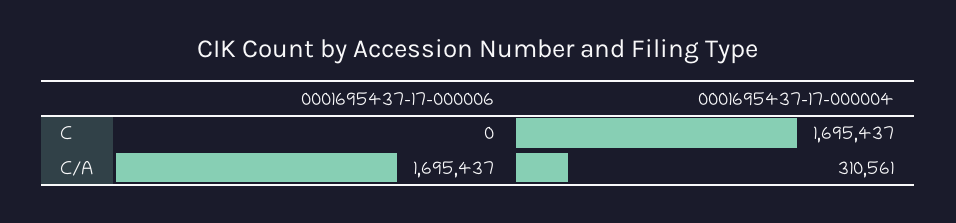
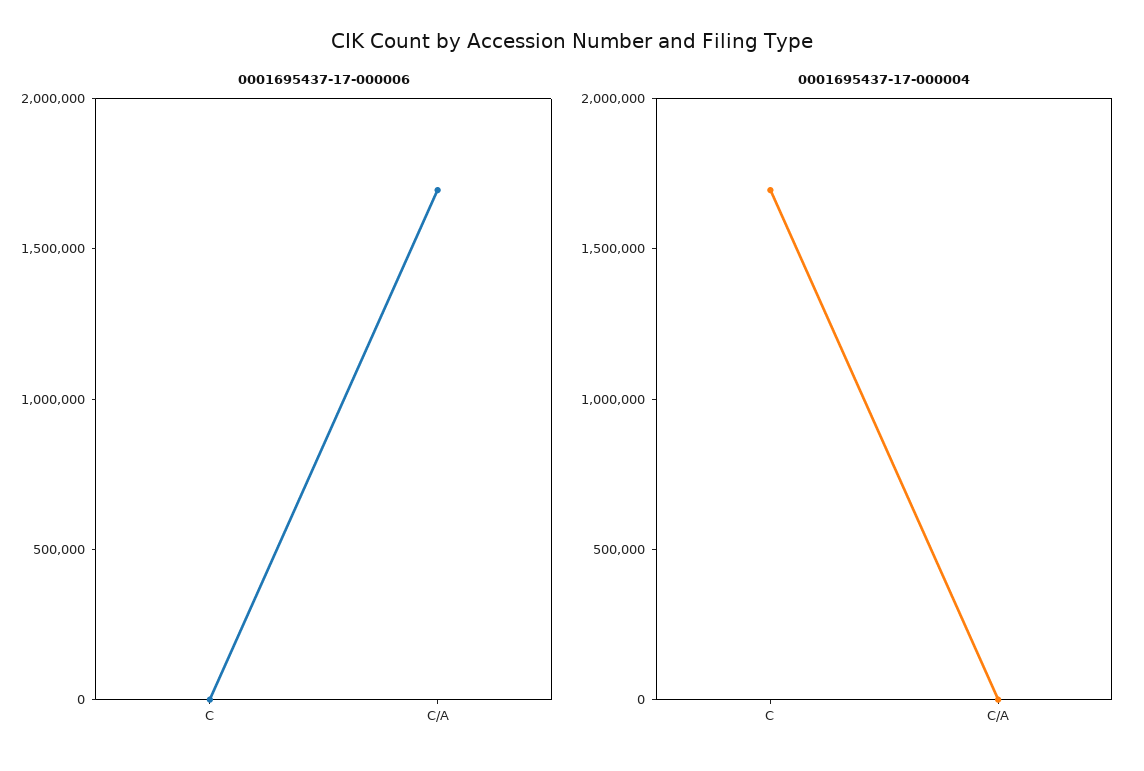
  {
    "0001695437-17-000006": {
      "C": 0,
      "C/A": 1695437
    },
    "0001695437-17-000004": {
      "C": 1695437,
-     "C/A": 310561
+     "C/A": 0
    }
  }

